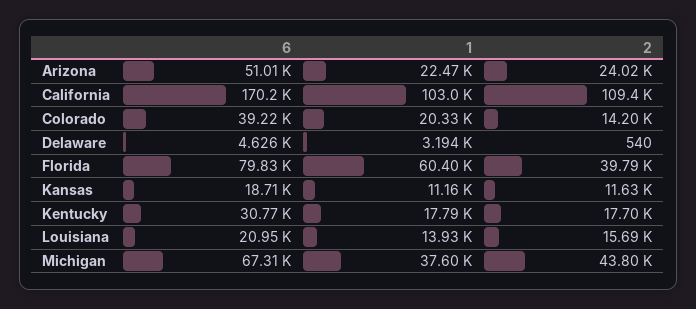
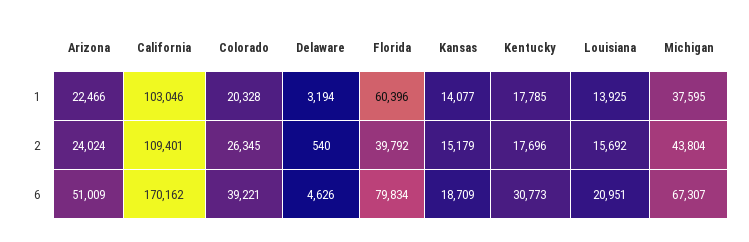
  {
    "6": {
      "Arizona": 51009,
      "California": 170162,
      "Colorado": 39221,
      "Delaware": 4626,
      "Florida": 79834,
      "Kansas": 18709,
      "Kentucky": 30773,
      "Louisiana": 20951,
      "Michigan": 67307
    },
    "1": {
      "Arizona": 22466,
      "California": 103046,
      "Colorado": 20328,
      "Delaware": 3194,
      "Florida": 60396,
-     "Kansas": 11160,
+     "Kansas": 14077,
      "Kentucky": 17785,
      "Louisiana": 13925,
      "Michigan": 37595
    },
    "2": {
      "Arizona": 24024,
      "California": 109401,
-     "Colorado": 14200,
+     "Colorado": 26345,
      "Delaware": 540,
      "Florida": 39792,
-     "Kansas": 11630,
+     "Kansas": 15179,
      "Kentucky": 17696,
      "Louisiana": 15692,
      "Michigan": 43804
    }
  }

